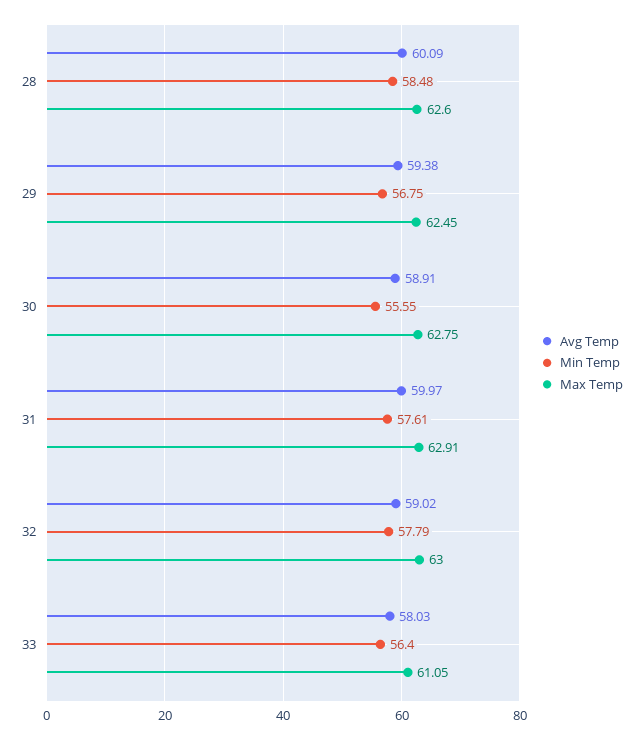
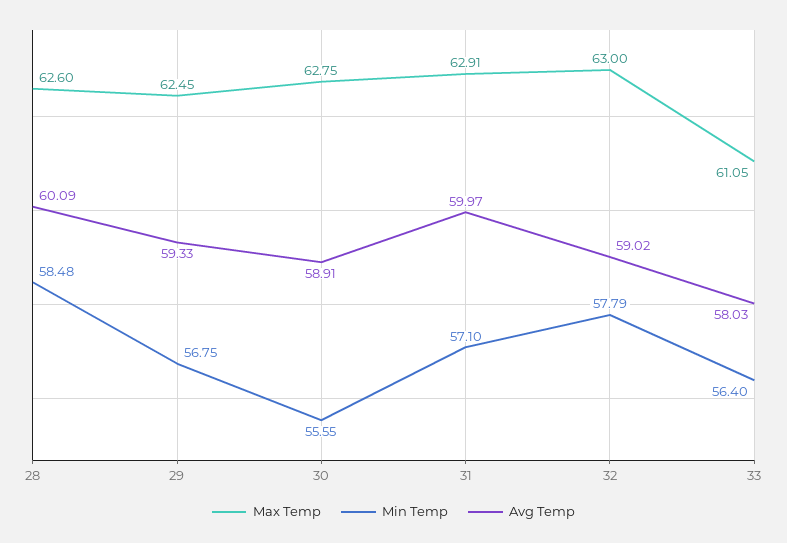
  {
    "Avg Temp": {
      "28": 60.09,
-     "29": 59.38,
+     "29": 59.33,
      "30": 58.91,
      "31": 59.97,
      "32": 59.02,
      "33": 58.03
    },
    "Min Temp": {
      "28": 58.48,
      "29": 56.75,
      "30": 55.55,
-     "31": 57.61,
+     "31": 57.1,
      "32": 57.79,
      "33": 56.4
    },
    "Max Temp": {
      "28": 62.6,
      "29": 62.45,
      "30": 62.75,
      "31": 62.91,
      "32": 63,
      "33": 61.05
    }
  }

